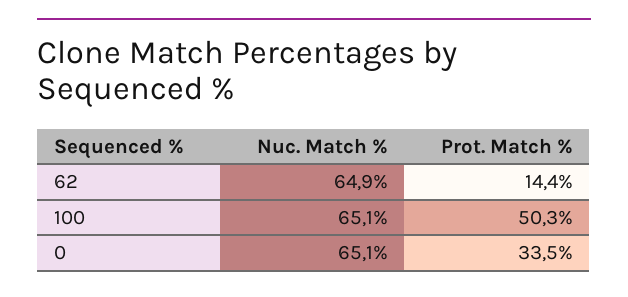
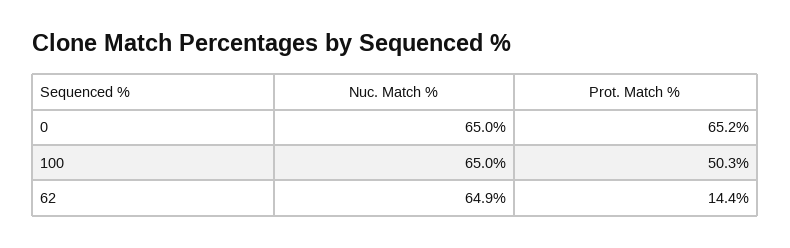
  {
    "Nuc. Match %": {
      "62": 64.9,
-     "100": 65.1,
+     "100": 65,
-     "0": 65.1
+     "0": 65
    },
    "Prot. Match %": {
      "62": 14.4,
      "100": 50.3,
-     "0": 33.5
+     "0": 65.2
    }
  }

